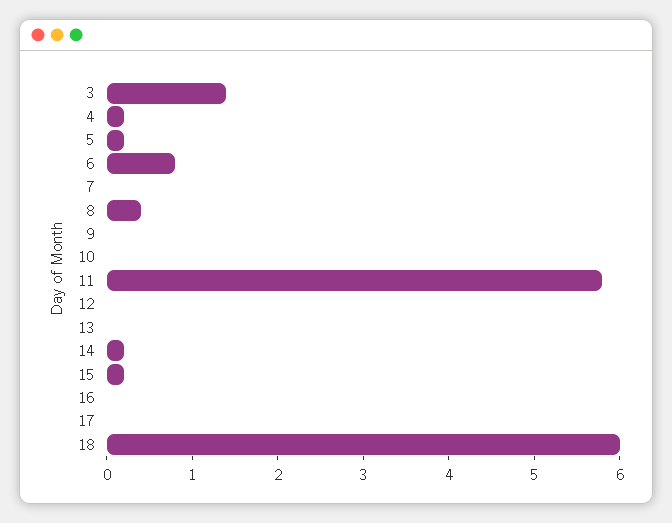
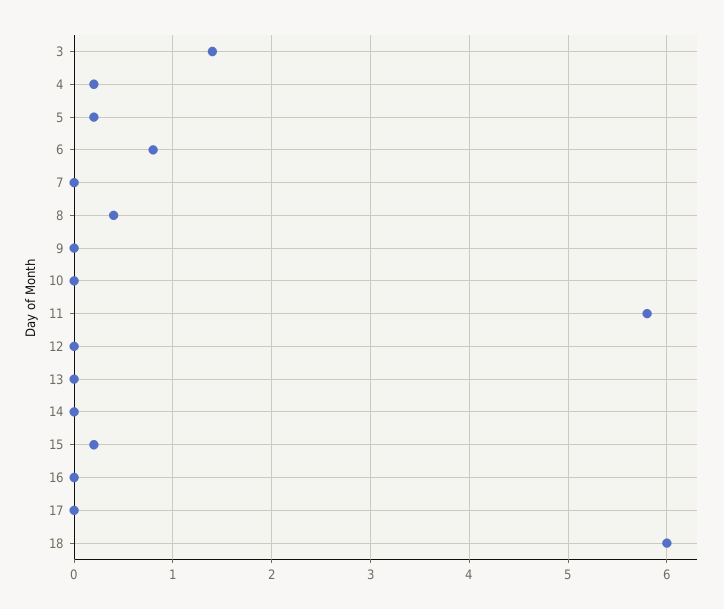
  {
    "3": 1.4,
    "4": 0.2,
    "5": 0.2,
    "6": 0.8,
    "7": 0,
    "8": 0.4,
    "9": 0,
    "10": 0,
    "11": 5.8,
    "12": 0,
    "13": 0,
-   "14": 0.2,
+   "14": 0,
    "15": 0.2,
    "16": 0,
    "17": 0,
    "18": 6
  }

